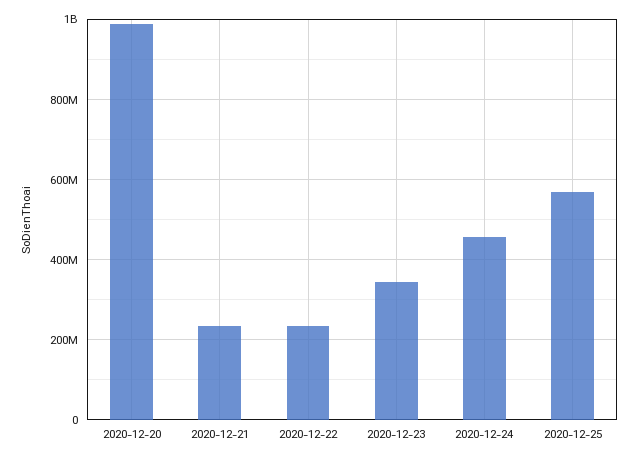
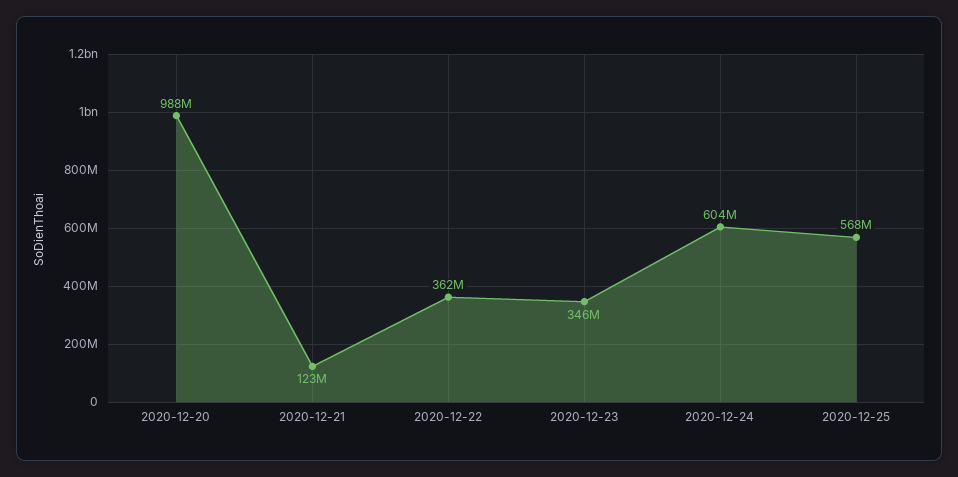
  {
    "2020-12-20": 988000000,
-   "2020-12-21": 240000000,
+   "2020-12-21": 123000000,
-   "2020-12-22": 240000000,
+   "2020-12-22": 362000000,
    "2020-12-23": 346000000,
-   "2020-12-24": 460000000,
+   "2020-12-24": 604000000,
    "2020-12-25": 568000000
  }

